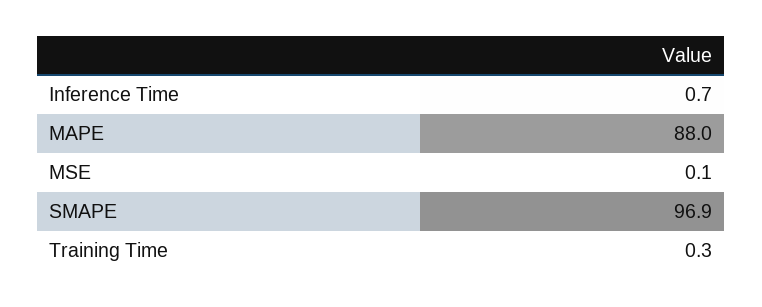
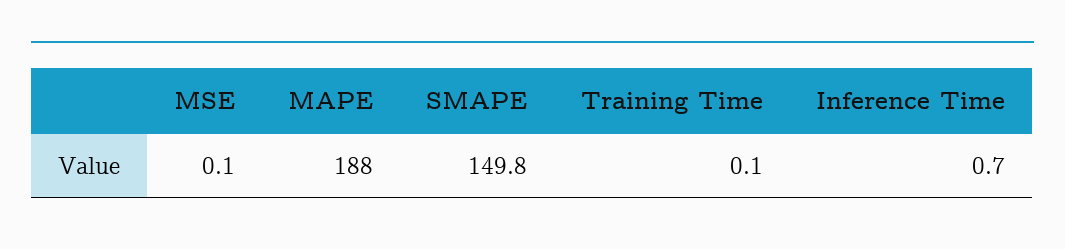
  {
    "Inference Time": 0.7,
-   "MAPE": 88,
+   "MAPE": 188,
    "MSE": 0.1,
-   "SMAPE": 96.9,
+   "SMAPE": 149.8,
-   "Training Time": 0.3
+   "Training Time": 0.1
  }

